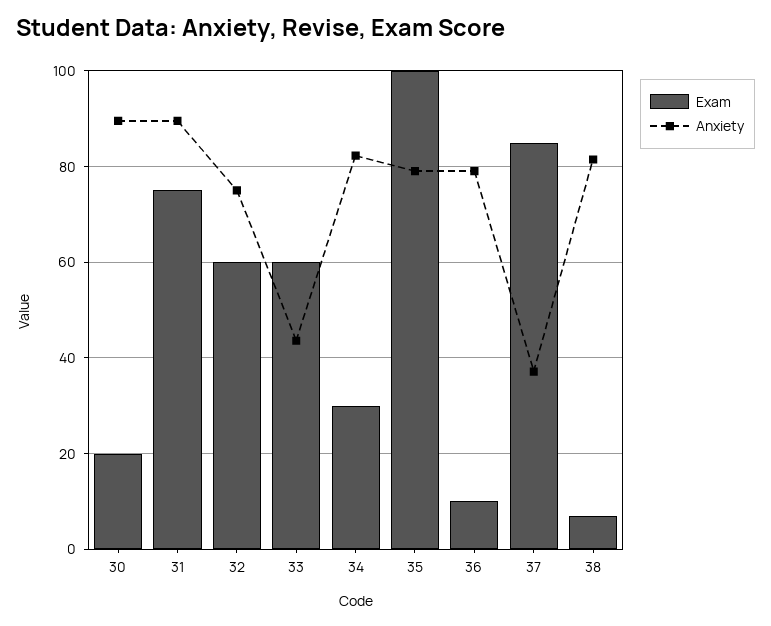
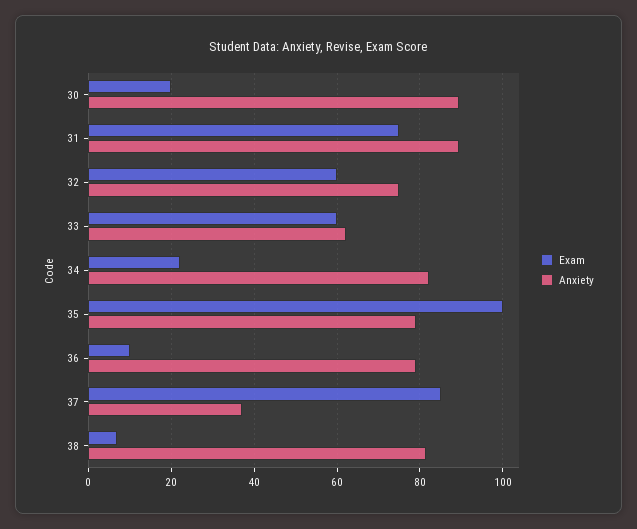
  {
    "Exam": {
      "30": 20,
      "31": 76,
      "32": 60,
      "33": 60,
-     "34": 30,
+     "34": 22,
      "35": 100,
      "36": 10,
      "37": 86,
      "38": 8
    },
    "Anxiety": {
      "30": 90,
      "31": 90,
      "32": 76,
-     "33": 44,
+     "33": 62,
      "34": 82,
      "35": 80,
      "36": 80,
      "37": 38,
      "38": 82
    }
  }

